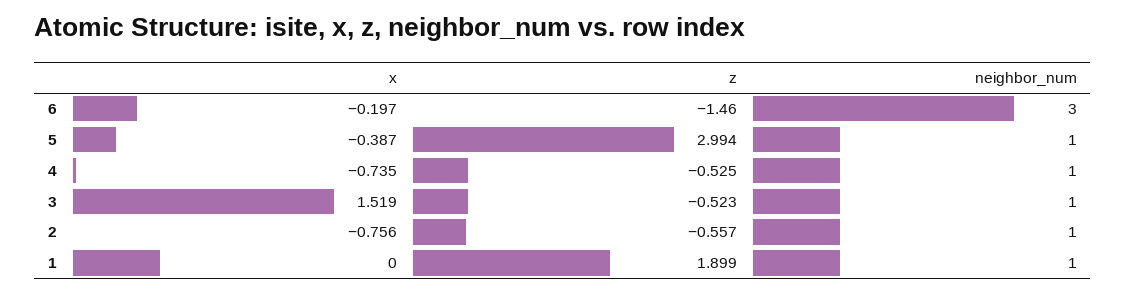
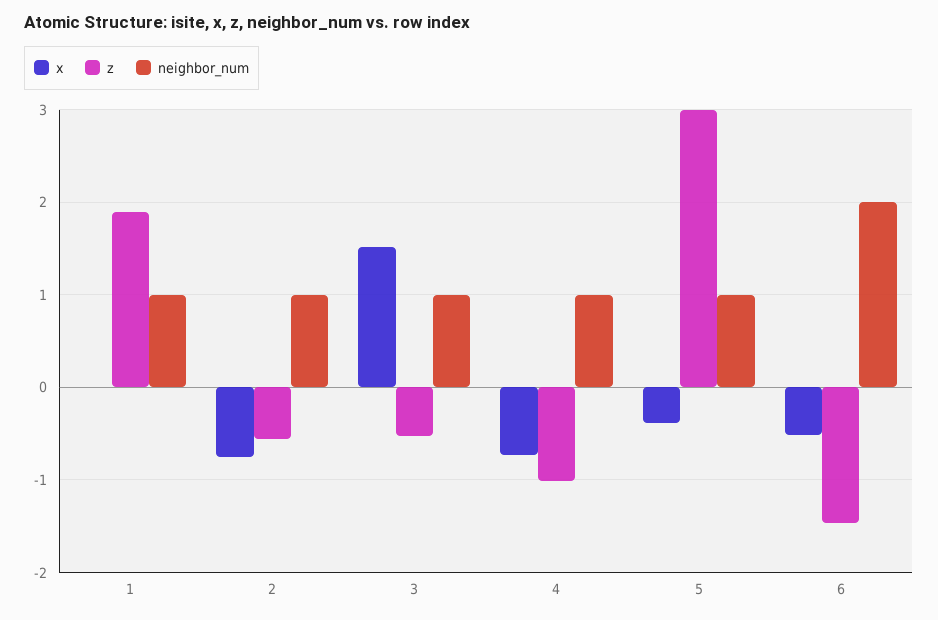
  {
    "x": {
-     "6": -0.197,
+     "6": -0.5,
      "5": -0.387,
      "4": -0.735,
      "3": 1.519,
      "2": -0.756,
      "1": 0
    },
    "z": {
      "6": -1.46,
      "5": 2.994,
-     "4": -0.525,
+     "4": -1,
      "3": -0.523,
      "2": -0.557,
      "1": 1.899
    },
    "neighbor_num": {
-     "6": 3,
+     "6": 2,
      "5": 1,
      "4": 1,
      "3": 1,
      "2": 1,
      "1": 1
    }
  }

